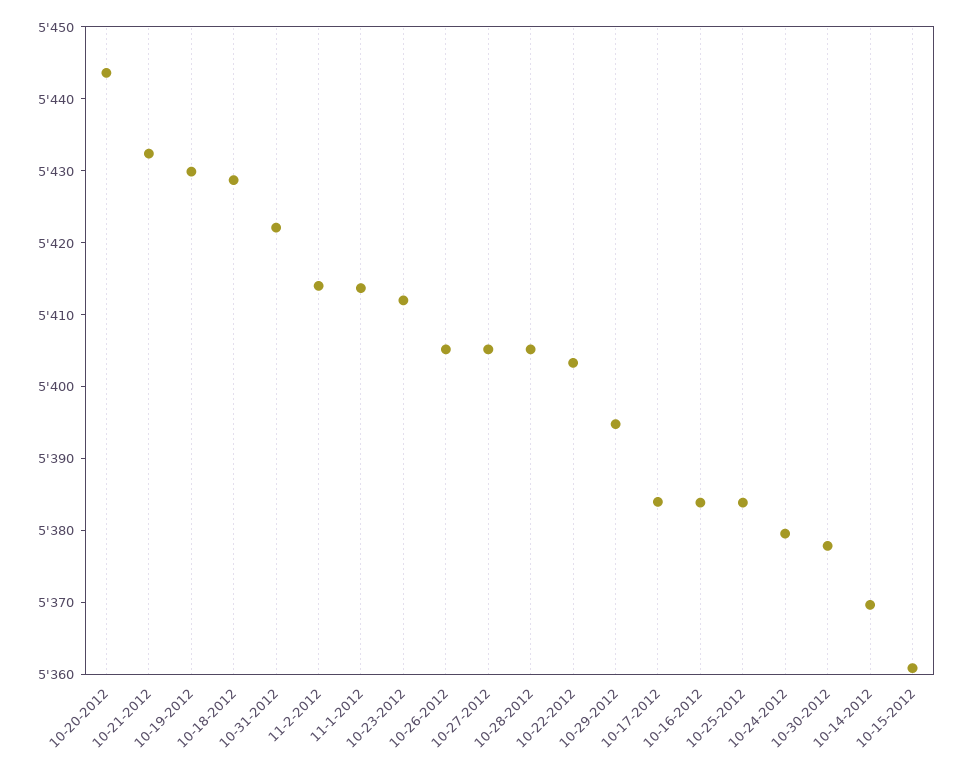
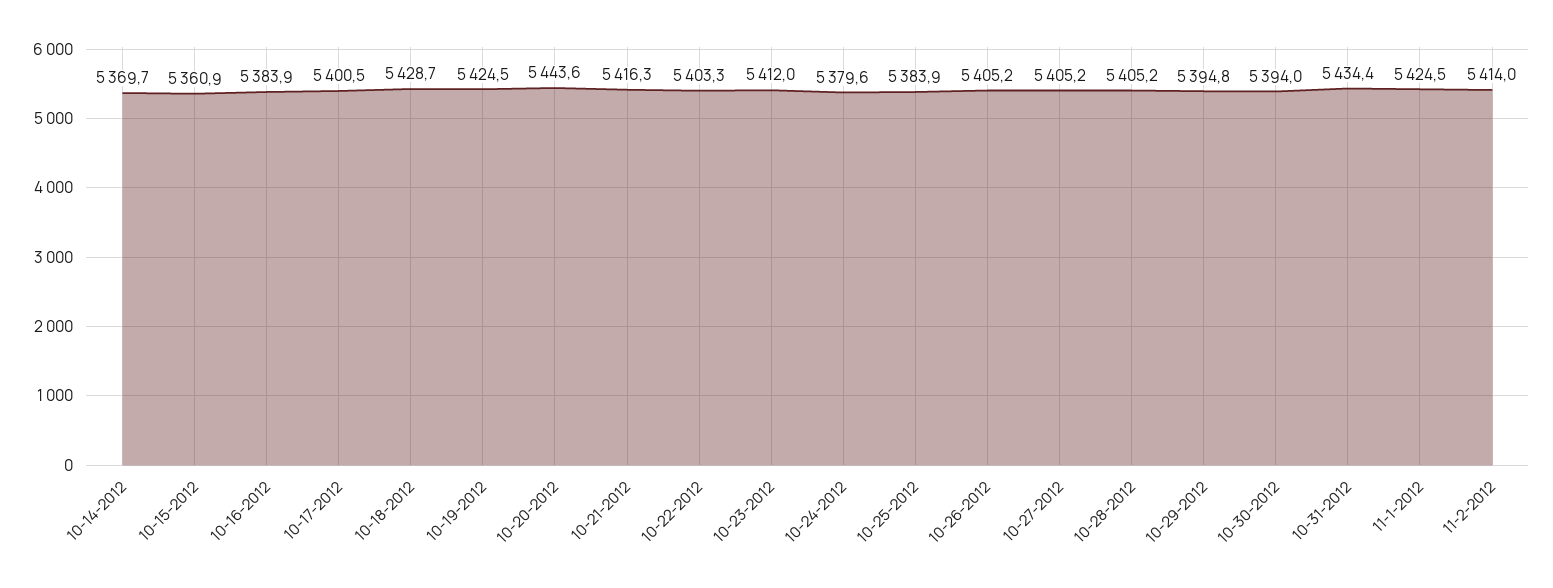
  {
    "10-20-2012": 5443.6,
-   "10-21-2012": 5432,
+   "10-21-2012": 5416.3,
-   "10-19-2012": 5430,
+   "10-19-2012": 5424.5,
    "10-18-2012": 5428.7,
-   "10-31-2012": 5422,
+   "10-31-2012": 5434.4,
    "11-2-2012": 5414,
-   "11-1-2012": 5414,
+   "11-1-2012": 5424.5,
    "10-23-2012": 5412,
    "10-26-2012": 5405.2,
    "10-27-2012": 5405.2,
    "10-28-2012": 5405.2,
    "10-22-2012": 5403.3,
    "10-29-2012": 5394.8,
-   "10-17-2012": 5384,
+   "10-17-2012": 5400.5,
    "10-16-2012": 5383.9,
    "10-25-2012": 5383.9,
    "10-24-2012": 5379.6,
-   "10-30-2012": 5378,
+   "10-30-2012": 5394,
    "10-14-2012": 5369.7,
    "10-15-2012": 5360.9
  }

